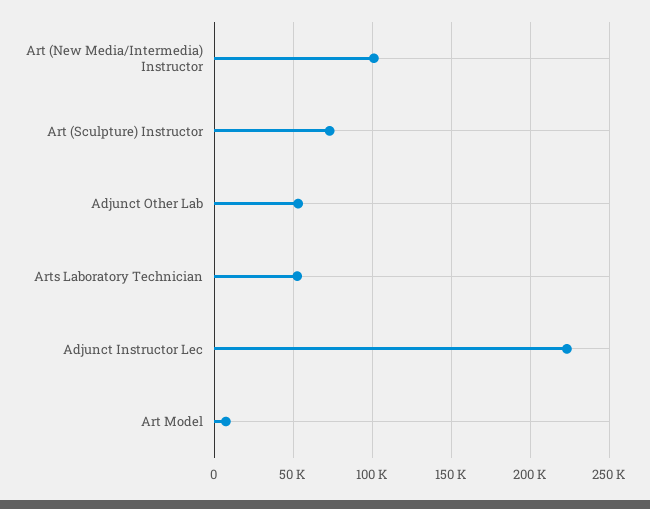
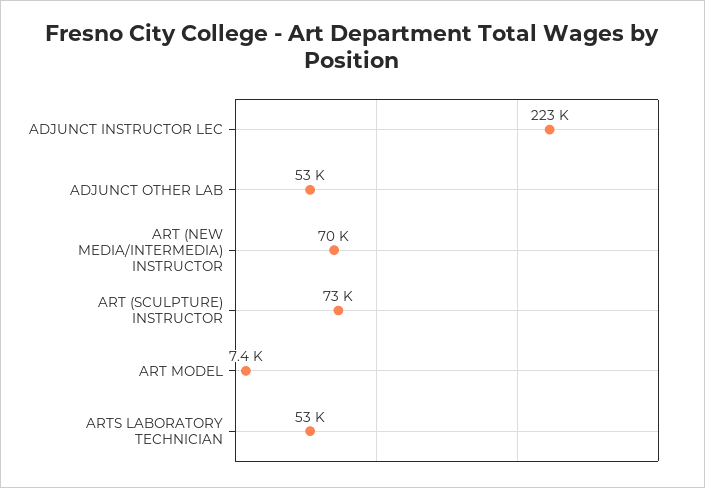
  {
-   "Art (New Media/Intermedia) Instructor": 100000,
+   "Art (New Media/Intermedia) Instructor": 70000,
    "Art (Sculpture) Instructor": 73000,
    "Adjunct Other Lab": 53000,
    "Arts Laboratory Technician": 53000,
    "Adjunct Instructor Lec": 223000,
    "Art Model": 7400
  }

